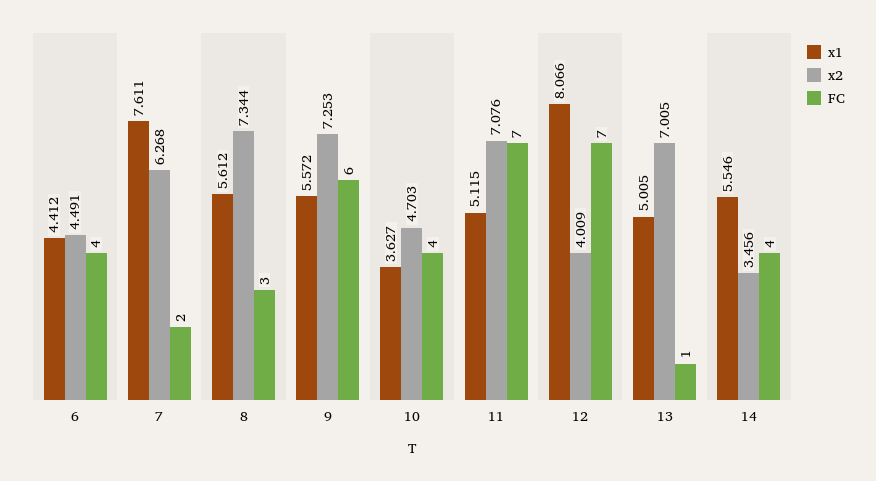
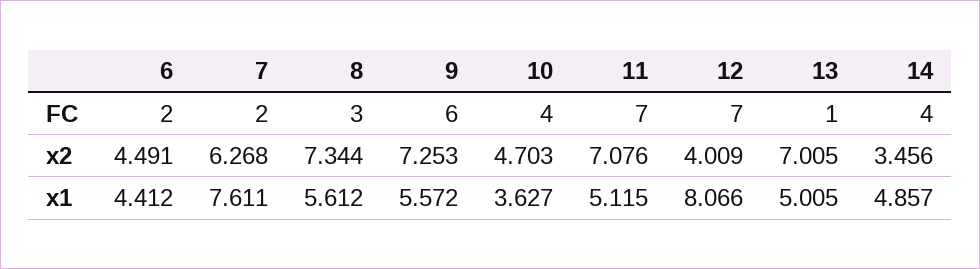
  {
    "x1": {
      "6": 4.412,
      "7": 7.611,
      "8": 5.612,
      "9": 5.572,
      "10": 3.627,
      "11": 5.115,
      "12": 8.066,
      "13": 5.005,
-     "14": 5.546
+     "14": 4.857
    },
    "x2": {
      "6": 4.491,
      "7": 6.268,
      "8": 7.344,
      "9": 7.253,
      "10": 4.703,
      "11": 7.076,
      "12": 4.009,
      "13": 7.005,
      "14": 3.456
    },
    "FC": {
-     "6": 4,
+     "6": 2,
      "7": 2,
      "8": 3,
      "9": 6,
      "10": 4,
      "11": 7,
      "12": 7,
      "13": 1,
      "14": 4
    }
  }

